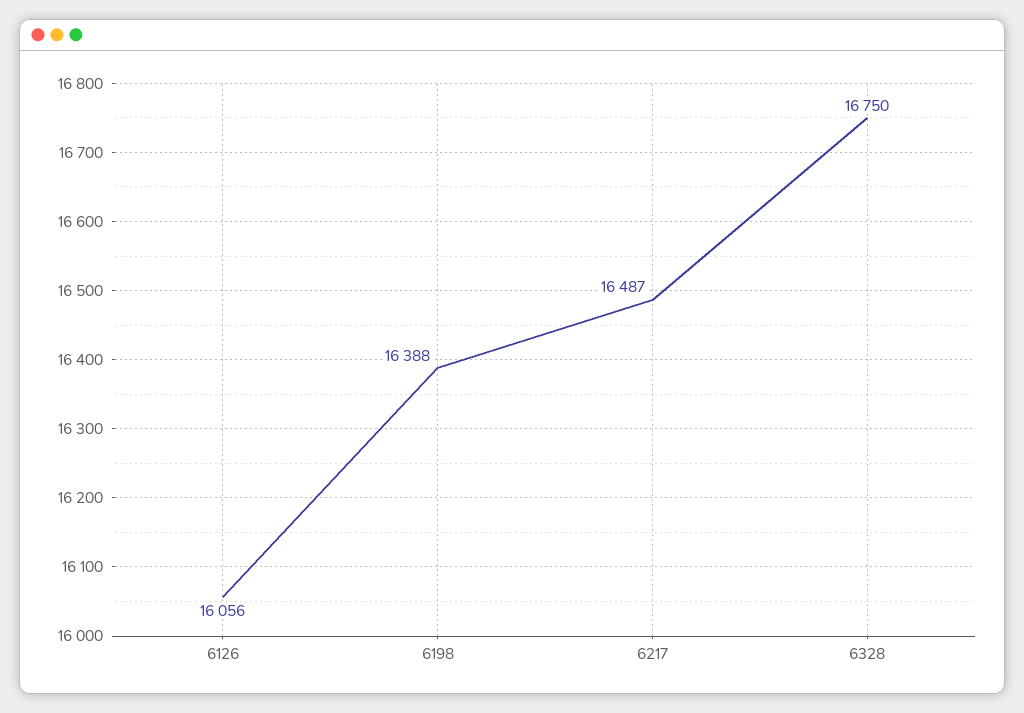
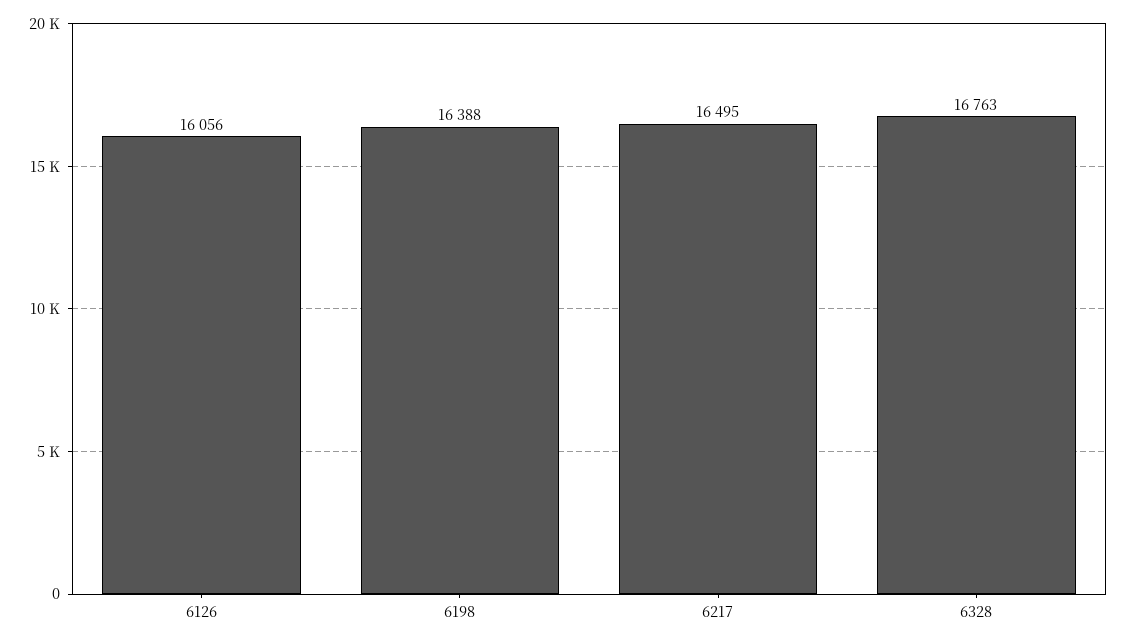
  {
    "6126": 16056,
    "6198": 16388,
-   "6217": 16487,
+   "6217": 16495,
-   "6328": 16750
+   "6328": 16763
  }

